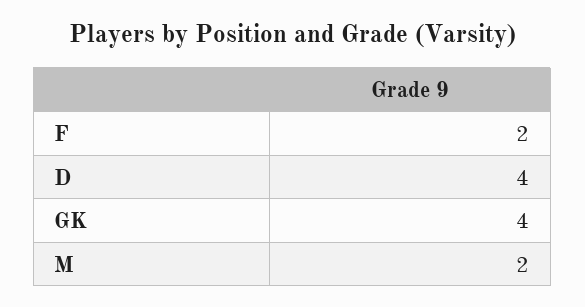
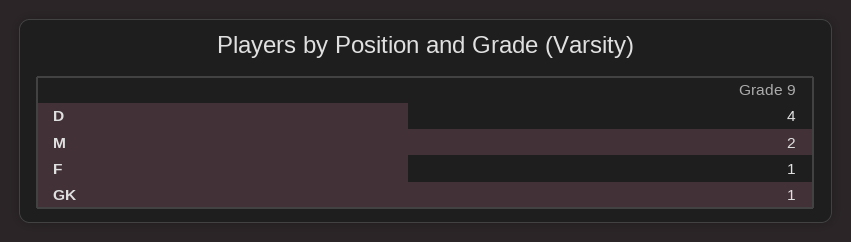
  {
-   "F": 2,
+   "F": 1,
    "D": 4,
-   "GK": 4,
+   "GK": 1,
    "M": 2
  }

